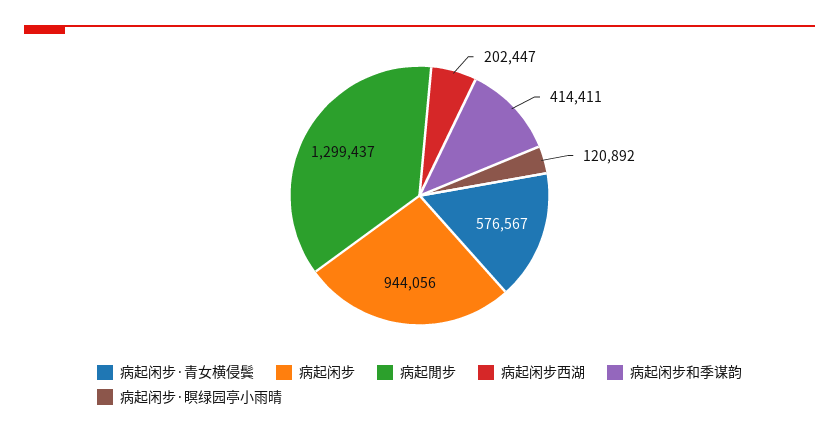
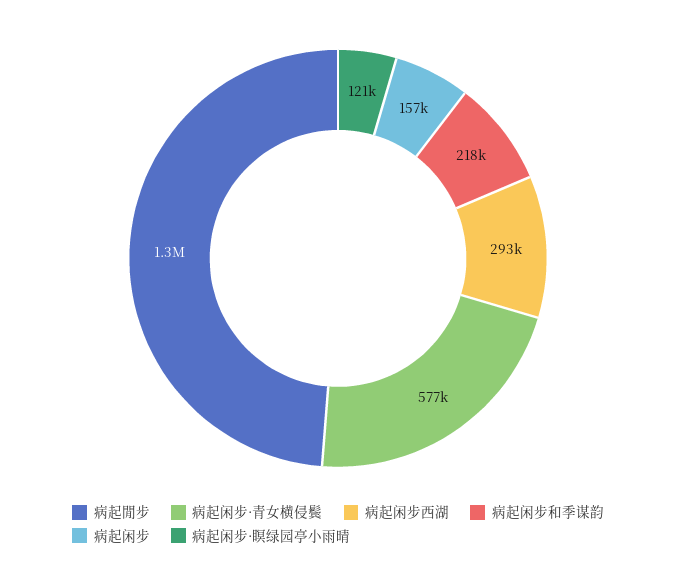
  {
    "病起闲步·青女横侵鬓": 576567,
-   "病起闲步": 944056,
+   "病起闲步": 157000,
    "病起閒步": 1299437,
-   "病起闲步西湖": 202447,
+   "病起闲步西湖": 293000,
-   "病起闲步和季谋韵": 414411,
+   "病起闲步和季谋韵": 218000,
    "病起闲步·瞑绿园亭小雨晴": 120892
  }

